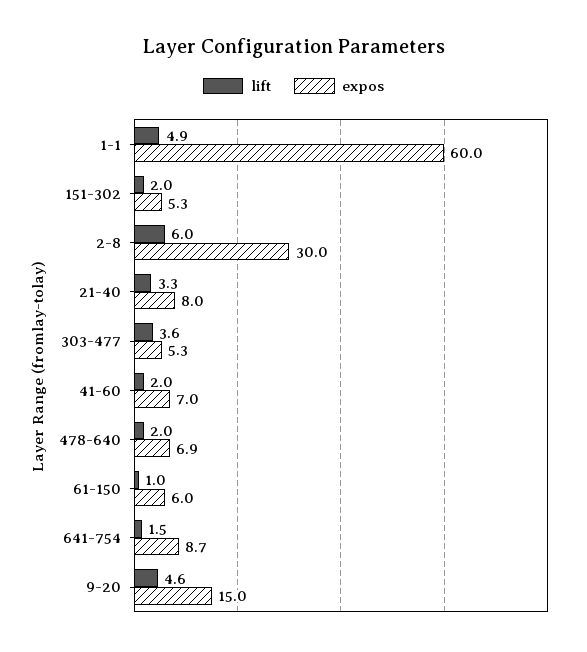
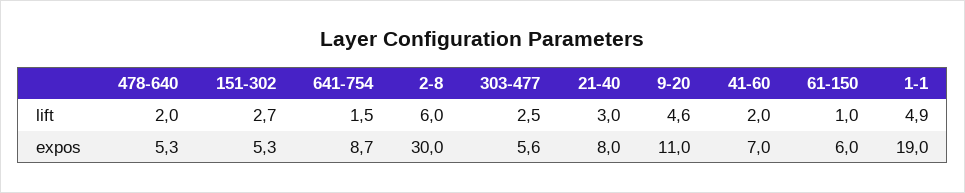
  {
    "lift": {
      "1-1": 4.9,
-     "151-302": 2,
+     "151-302": 2.7,
      "2-8": 6,
-     "21-40": 3.3,
+     "21-40": 3,
-     "303-477": 3.6,
+     "303-477": 2.5,
      "41-60": 2,
      "478-640": 2,
      "61-150": 1,
      "641-754": 1.5,
      "9-20": 4.6
    },
    "expos": {
-     "1-1": 60,
+     "1-1": 19,
      "151-302": 5.3,
      "2-8": 30,
      "21-40": 8,
-     "303-477": 5.3,
+     "303-477": 5.6,
      "41-60": 7,
-     "478-640": 6.9,
+     "478-640": 5.3,
      "61-150": 6,
      "641-754": 8.7,
-     "9-20": 15
+     "9-20": 11
    }
  }

